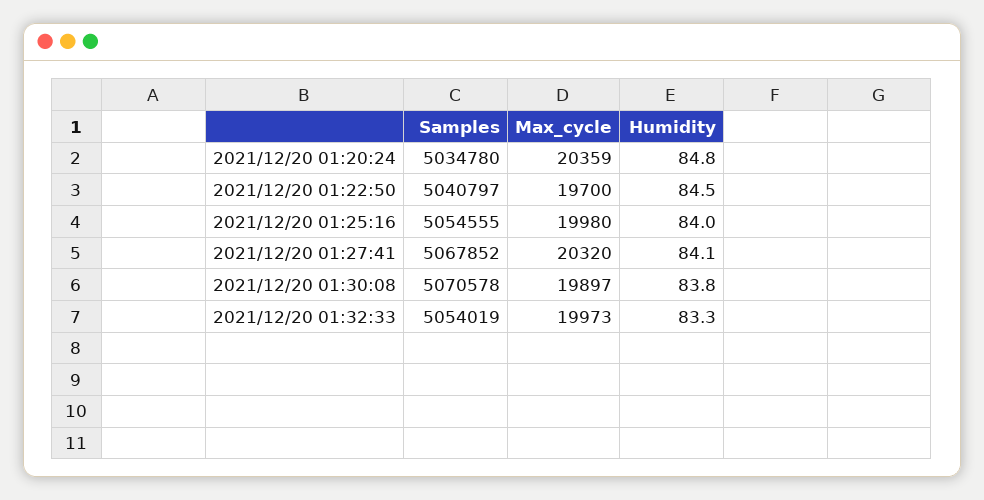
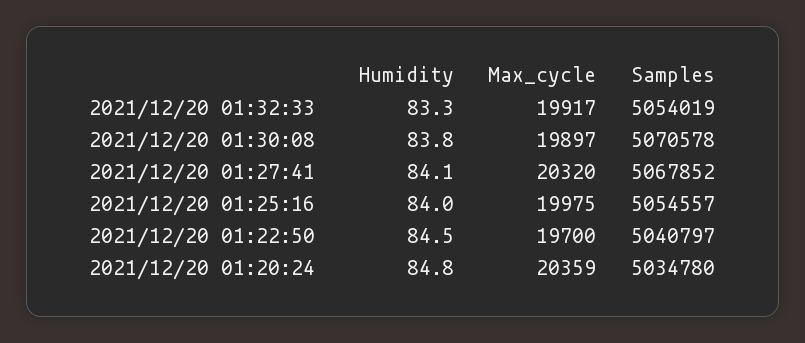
  {
    "Samples": {
      "2021/12/20 01:20:24": 5034780,
      "2021/12/20 01:22:50": 5040797,
-     "2021/12/20 01:25:16": 5054555,
+     "2021/12/20 01:25:16": 5054557,
      "2021/12/20 01:27:41": 5067852,
      "2021/12/20 01:30:08": 5070578,
      "2021/12/20 01:32:33": 5054019
    },
    "Max_cycle": {
      "2021/12/20 01:20:24": 20359,
      "2021/12/20 01:22:50": 19700,
-     "2021/12/20 01:25:16": 19980,
+     "2021/12/20 01:25:16": 19975,
      "2021/12/20 01:27:41": 20320,
      "2021/12/20 01:30:08": 19897,
-     "2021/12/20 01:32:33": 19973
+     "2021/12/20 01:32:33": 19917
    },
    "Humidity": {
      "2021/12/20 01:20:24": 84.8,
      "2021/12/20 01:22:50": 84.5,
      "2021/12/20 01:25:16": 84,
      "2021/12/20 01:27:41": 84.1,
      "2021/12/20 01:30:08": 83.8,
      "2021/12/20 01:32:33": 83.3
    }
  }

